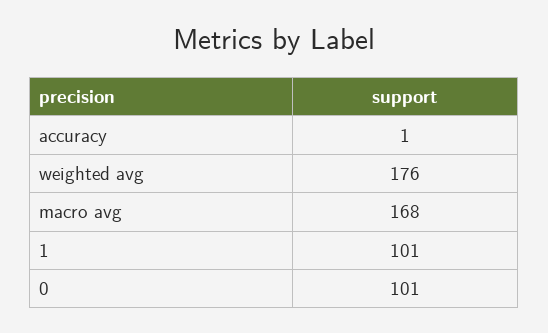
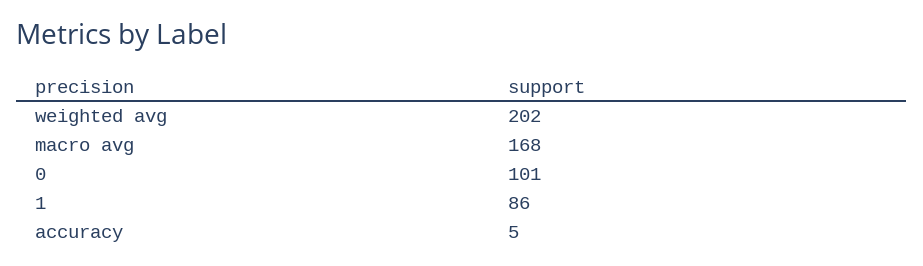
  {
-   "accuracy": 1,
+   "accuracy": 5,
-   "weighted avg": 176,
+   "weighted avg": 202,
    "macro avg": 168,
-   "1": 101,
+   "1": 86,
    "0": 101
  }

